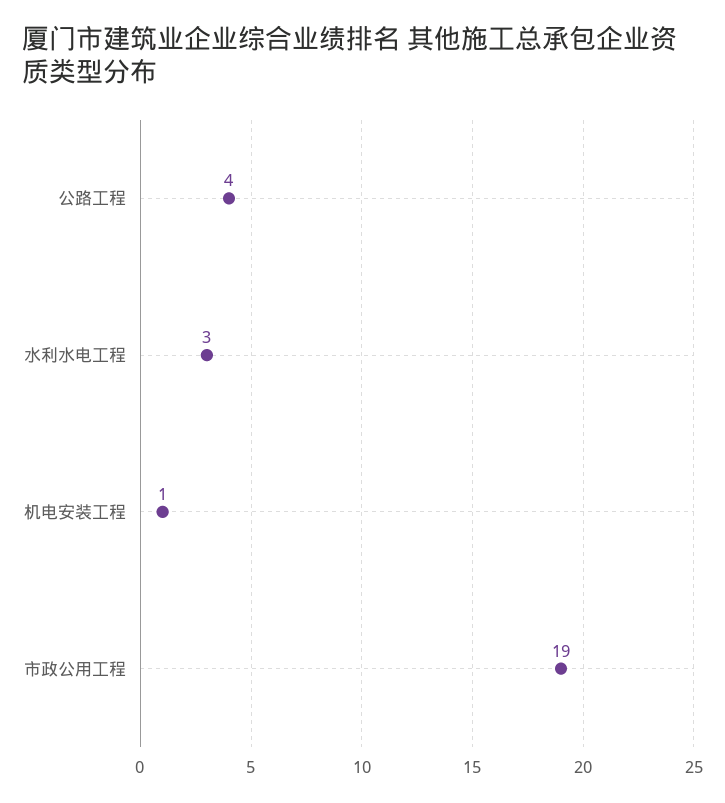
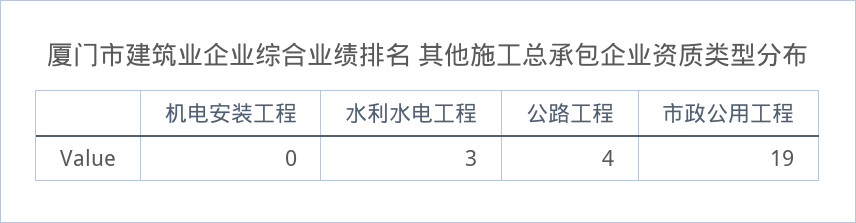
  {
    "公路工程": 4,
    "水利水电工程": 3,
-   "机电安装工程": 1,
+   "机电安装工程": 0,
    "市政公用工程": 19
  }

